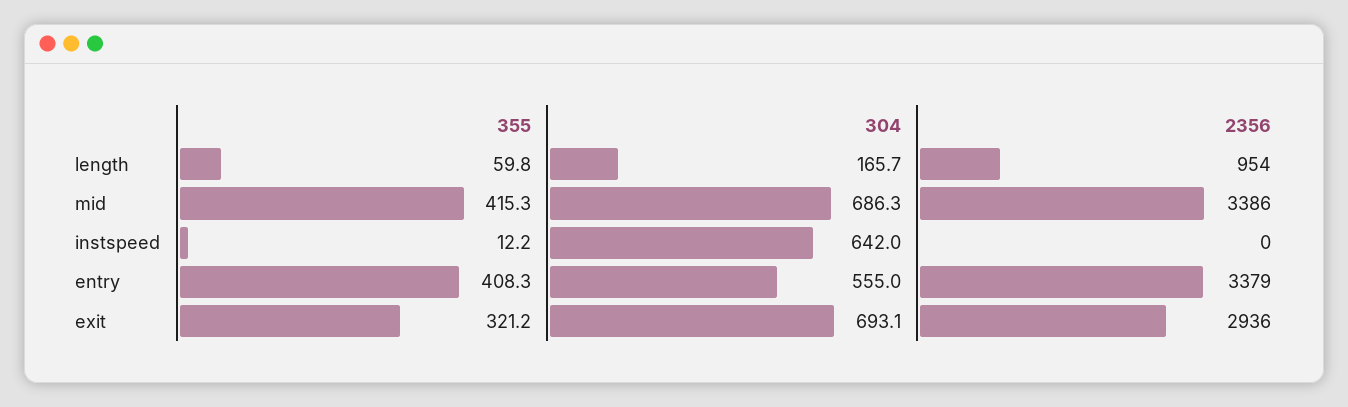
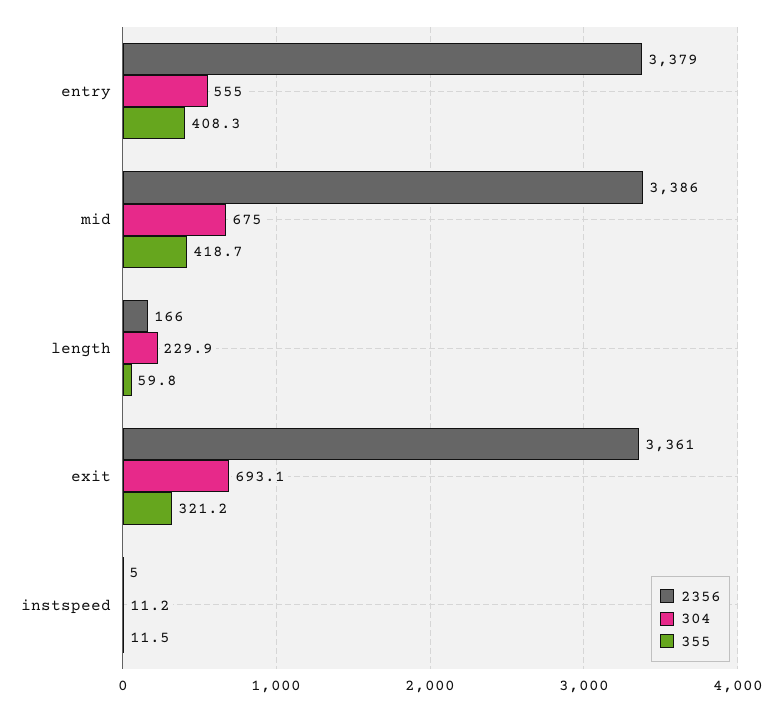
  {
    "355": {
      "length": 59.8,
-     "mid": 415.3,
+     "mid": 418.7,
-     "instspeed": 12.2,
+     "instspeed": 11.5,
      "entry": 408.3,
      "exit": 321.2
    },
    "304": {
-     "length": 165.7,
+     "length": 229.9,
-     "mid": 686.3,
+     "mid": 675,
-     "instspeed": 642,
+     "instspeed": 11.2,
      "entry": 555,
      "exit": 693.1
    },
    "2356": {
-     "length": 954,
+     "length": 166,
      "mid": 3386,
-     "instspeed": 0,
+     "instspeed": 5,
      "entry": 3379,
-     "exit": 2936
+     "exit": 3361
    }
  }

